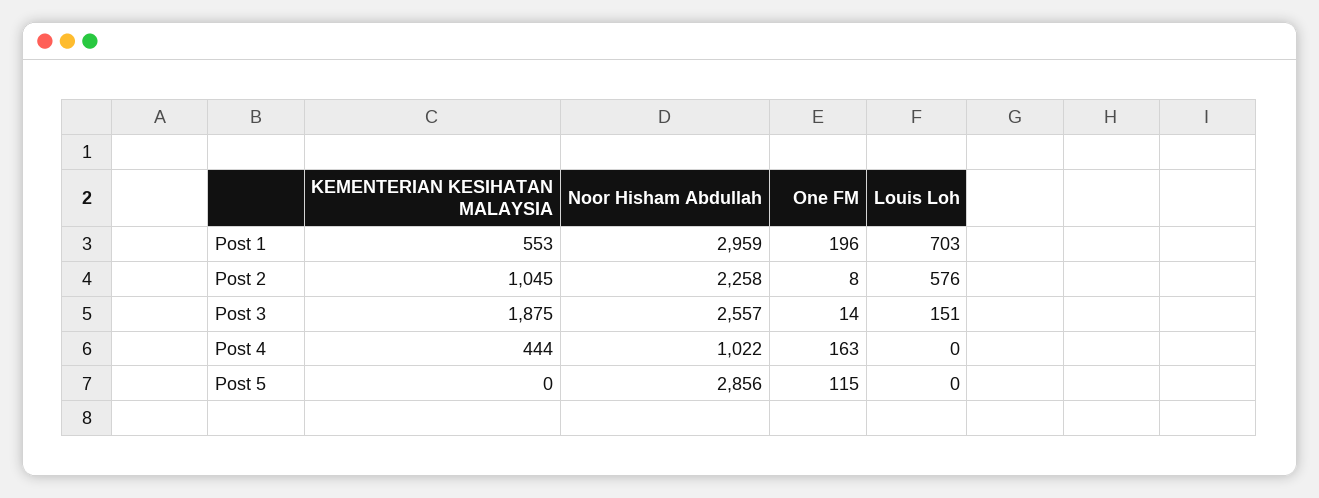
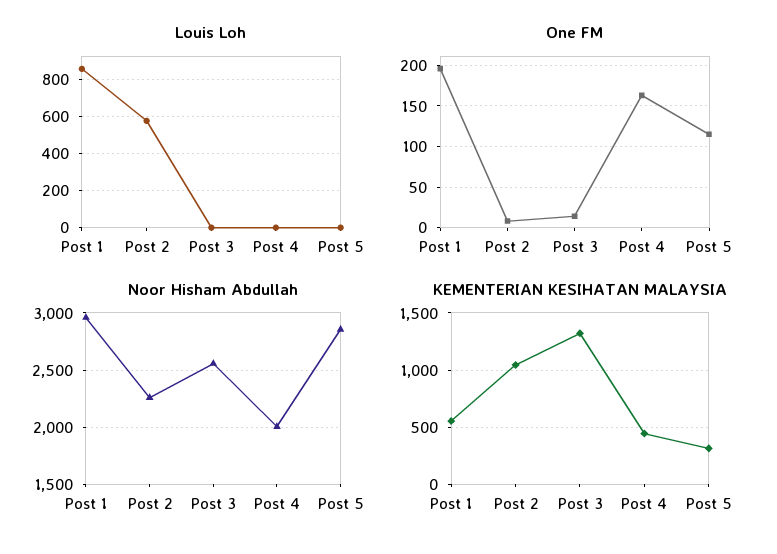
  {
    "KEMENTERIAN KESIHATAN MALAYSIA": {
      "Post 1": 553,
      "Post 2": 1045,
-     "Post 3": 1875,
+     "Post 3": 1300,
      "Post 4": 444,
-     "Post 5": 0
+     "Post 5": 300
    },
    "Noor Hisham Abdullah": {
      "Post 1": 2959,
      "Post 2": 2258,
      "Post 3": 2557,
-     "Post 4": 1022,
+     "Post 4": 2000,
      "Post 5": 2856
    },
    "One FM": {
      "Post 1": 196,
      "Post 2": 8,
      "Post 3": 14,
      "Post 4": 163,
      "Post 5": 115
    },
    "Louis Loh": {
-     "Post 1": 703,
+     "Post 1": 850,
      "Post 2": 576,
-     "Post 3": 151,
+     "Post 3": 0,
      "Post 4": 0,
      "Post 5": 0
    }
  }

